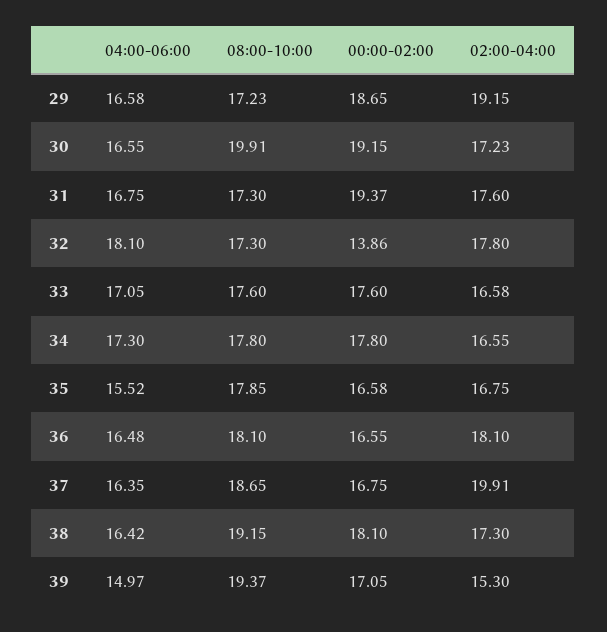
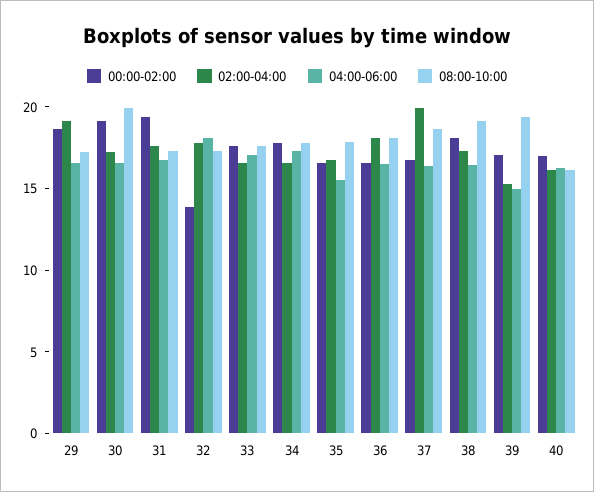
  {
    "04:00-06:00": {
      "29": 16.58,
      "30": 16.55,
      "31": 16.75,
      "32": 18.1,
      "33": 17.05,
      "34": 17.3,
      "35": 15.52,
      "36": 16.48,
      "37": 16.35,
      "38": 16.42,
-     "39": 14.97
+     "39": 14.97,
+     "40": 16
    },
    "08:00-10:00": {
      "29": 17.23,
      "30": 19.91,
      "31": 17.3,
      "32": 17.3,
      "33": 17.6,
      "34": 17.8,
      "35": 17.85,
      "36": 18.1,
      "37": 18.65,
      "38": 19.15,
-     "39": 19.37
+     "39": 19.37,
+     "40": 16
    },
    "00:00-02:00": {
      "29": 18.65,
      "30": 19.15,
      "31": 19.37,
      "32": 13.86,
      "33": 17.6,
      "34": 17.8,
      "35": 16.58,
      "36": 16.55,
      "37": 16.75,
      "38": 18.1,
-     "39": 17.05
+     "39": 17.05,
+     "40": 17
    },
    "02:00-04:00": {
      "29": 19.15,
      "30": 17.23,
      "31": 17.6,
      "32": 17.8,
      "33": 16.58,
      "34": 16.55,
      "35": 16.75,
      "36": 18.1,
      "37": 19.91,
      "38": 17.3,
-     "39": 15.3
+     "39": 15.3,
+     "40": 16
    }
  }

